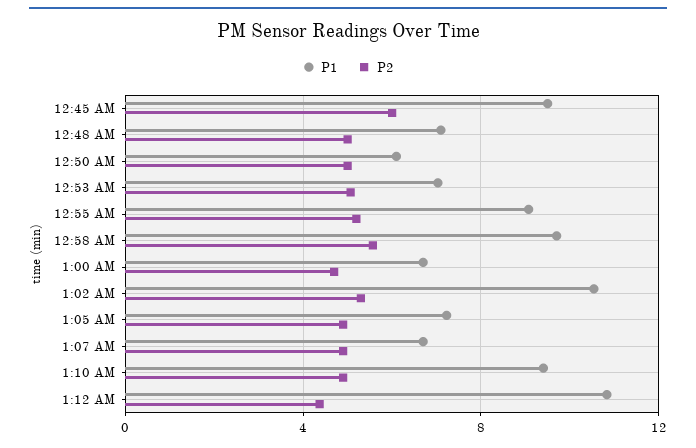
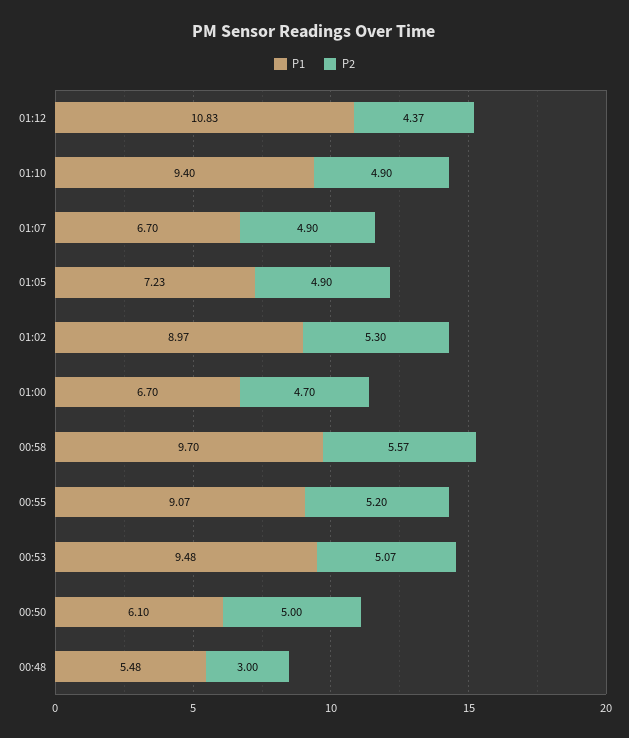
  {
    "P1": {
-     "12:45 AM": 9.5,
-     "12:48 AM": 7,
+     "12:48 AM": 5.48,
      "12:50 AM": 6.1,
-     "12:53 AM": 7,
+     "12:53 AM": 9.48,
      "12:55 AM": 9.07,
      "12:58 AM": 9.7,
      "1:00 AM": 6.7,
-     "1:02 AM": 10.5,
+     "1:02 AM": 8.97,
      "1:05 AM": 7.23,
      "1:07 AM": 6.7,
      "1:10 AM": 9.4,
      "1:12 AM": 10.83
    },
    "P2": {
-     "12:45 AM": 6,
-     "12:48 AM": 5,
+     "12:48 AM": 3,
      "12:50 AM": 5,
      "12:53 AM": 5.07,
      "12:55 AM": 5.2,
      "12:58 AM": 5.57,
      "1:00 AM": 4.7,
      "1:02 AM": 5.3,
      "1:05 AM": 4.9,
      "1:07 AM": 4.9,
      "1:10 AM": 4.9,
      "1:12 AM": 4.37
    }
  }

